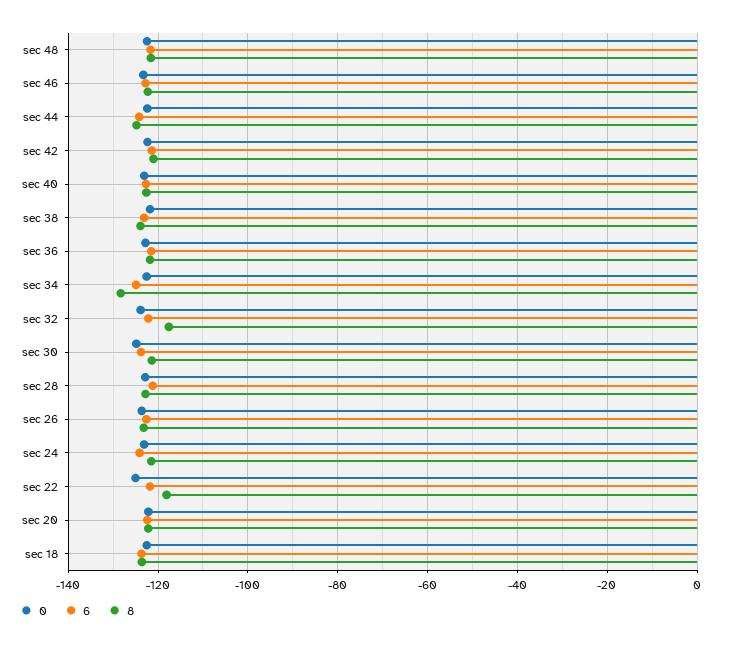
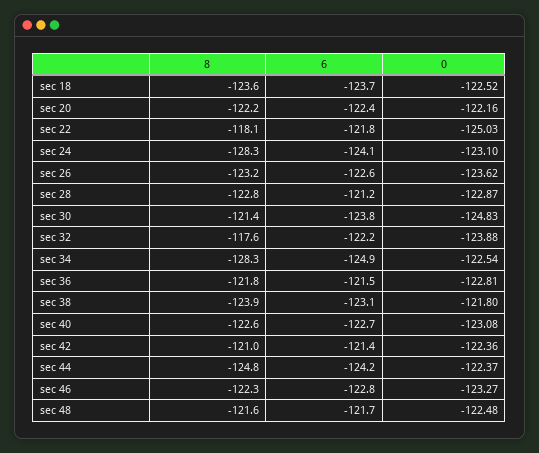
  {
    "0": {
      "sec 48": -122.48,
      "sec 46": -123.27,
      "sec 44": -122.37,
      "sec 42": -122.36,
      "sec 40": -123.08,
      "sec 38": -121.8,
      "sec 36": -122.81,
      "sec 34": -122.54,
      "sec 32": -123.88,
      "sec 30": -124.83,
      "sec 28": -122.87,
      "sec 26": -123.62,
      "sec 24": -123.1,
      "sec 22": -125.03,
      "sec 20": -122.16,
      "sec 18": -122.52
    },
    "6": {
      "sec 48": -121.7,
      "sec 46": -122.8,
      "sec 44": -124.2,
      "sec 42": -121.4,
      "sec 40": -122.7,
      "sec 38": -123.1,
      "sec 36": -121.5,
      "sec 34": -124.9,
      "sec 32": -122.2,
      "sec 30": -123.8,
      "sec 28": -121.2,
      "sec 26": -122.6,
      "sec 24": -124.1,
      "sec 22": -121.8,
      "sec 20": -122.4,
      "sec 18": -123.7
    },
    "8": {
      "sec 48": -121.6,
      "sec 46": -122.3,
      "sec 44": -124.8,
      "sec 42": -121,
      "sec 40": -122.6,
      "sec 38": -123.9,
      "sec 36": -121.8,
      "sec 34": -128.3,
      "sec 32": -117.6,
      "sec 30": -121.4,
      "sec 28": -122.8,
      "sec 26": -123.2,
-     "sec 24": -122,
+     "sec 24": -128.3,
      "sec 22": -118.1,
      "sec 20": -122.2,
      "sec 18": -123.6
    }
  }

